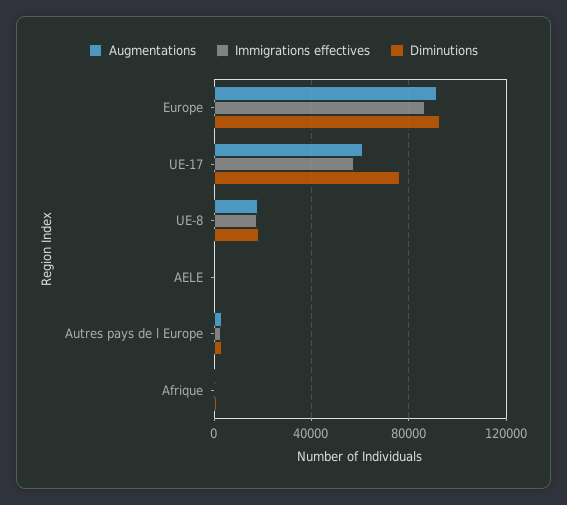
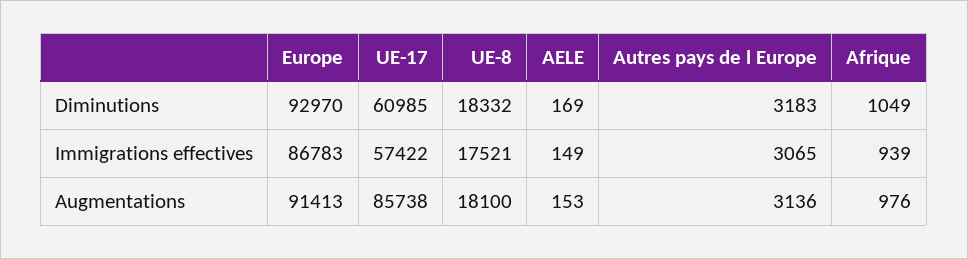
  {
    "Augmentations": {
      "Europe": 91413,
-     "UE-17": 60000,
+     "UE-17": 85738,
      "UE-8": 18100,
      "AELE": 153,
      "Autres pays de l Europe": 3136,
      "Afrique": 976
    },
    "Immigrations effectives": {
      "Europe": 86783,
      "UE-17": 57422,
      "UE-8": 17521,
      "AELE": 149,
      "Autres pays de l Europe": 3065,
      "Afrique": 939
    },
    "Diminutions": {
      "Europe": 92970,
-     "UE-17": 75000,
+     "UE-17": 60985,
      "UE-8": 18332,
      "AELE": 169,
      "Autres pays de l Europe": 3183,
      "Afrique": 1049
    }
  }

